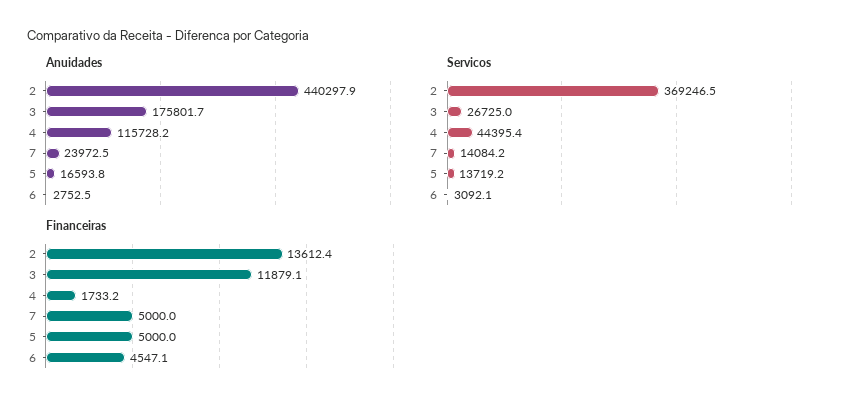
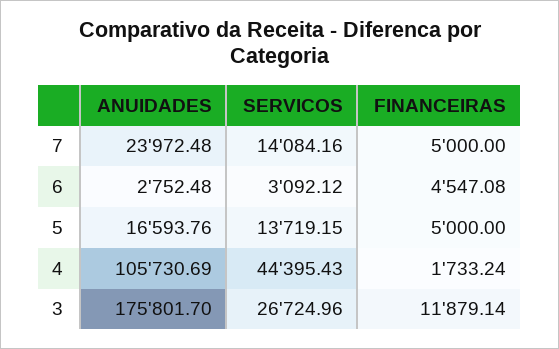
  {
    "Anuidades": {
-     "2": 440297.9,
      "3": 175801.7,
-     "4": 115728.2,
+     "4": 105730.69,
      "7": 23972.48,
      "5": 16593.76,
      "6": 2752.48
    },
    "Servicos": {
-     "2": 369246.5,
      "3": 26724.96,
      "4": 44395.43,
      "7": 14084.16,
      "5": 13719.15,
      "6": 3092.12
    },
    "Financeiras": {
-     "2": 13612.4,
      "3": 11879.14,
      "4": 1733.24,
      "7": 5000,
      "5": 5000,
      "6": 4547.08
    }
  }

